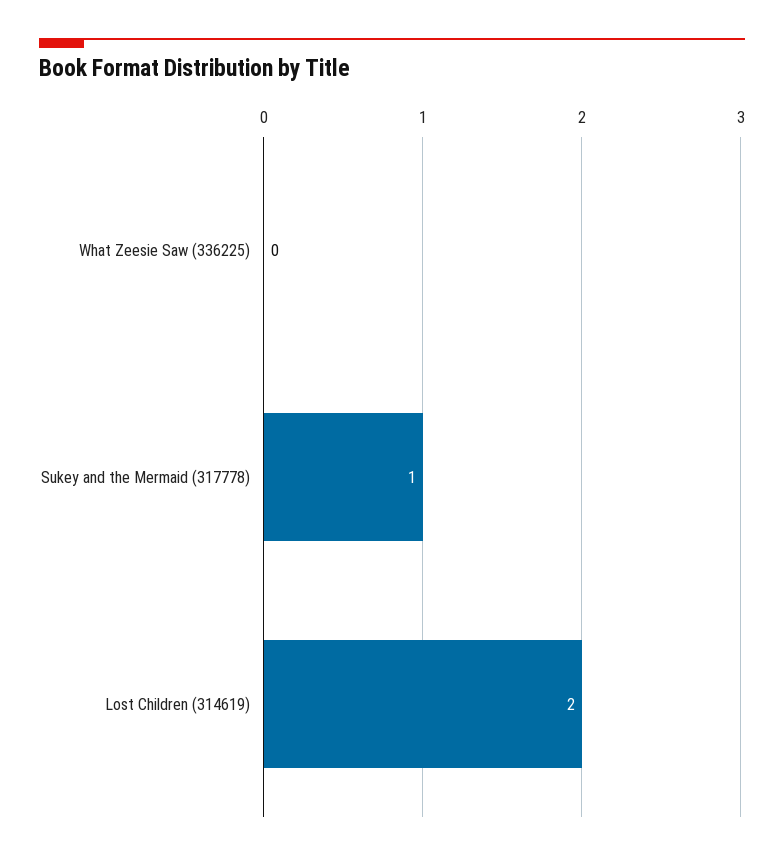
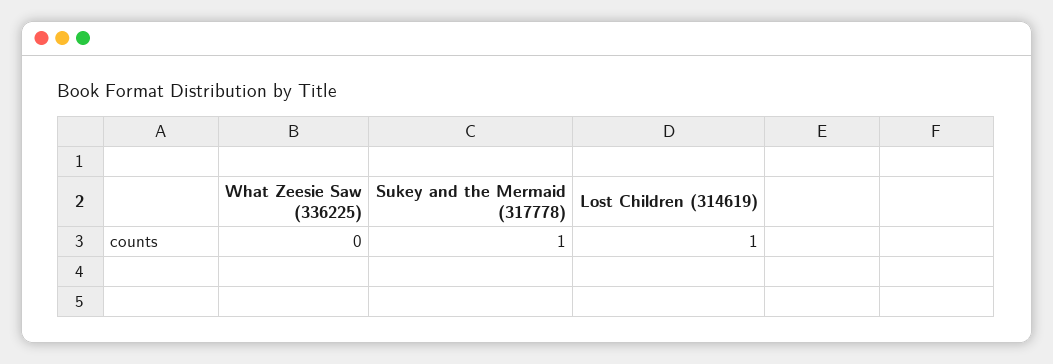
  {
    "What Zeesie Saw (336225)": 0,
    "Sukey and the Mermaid (317778)": 1,
-   "Lost Children (314619)": 2
+   "Lost Children (314619)": 1
  }

